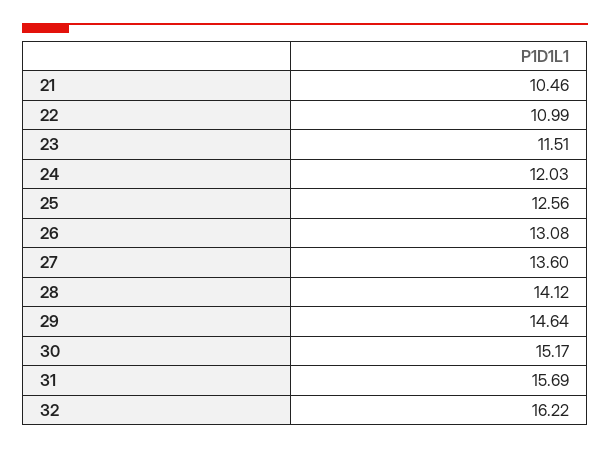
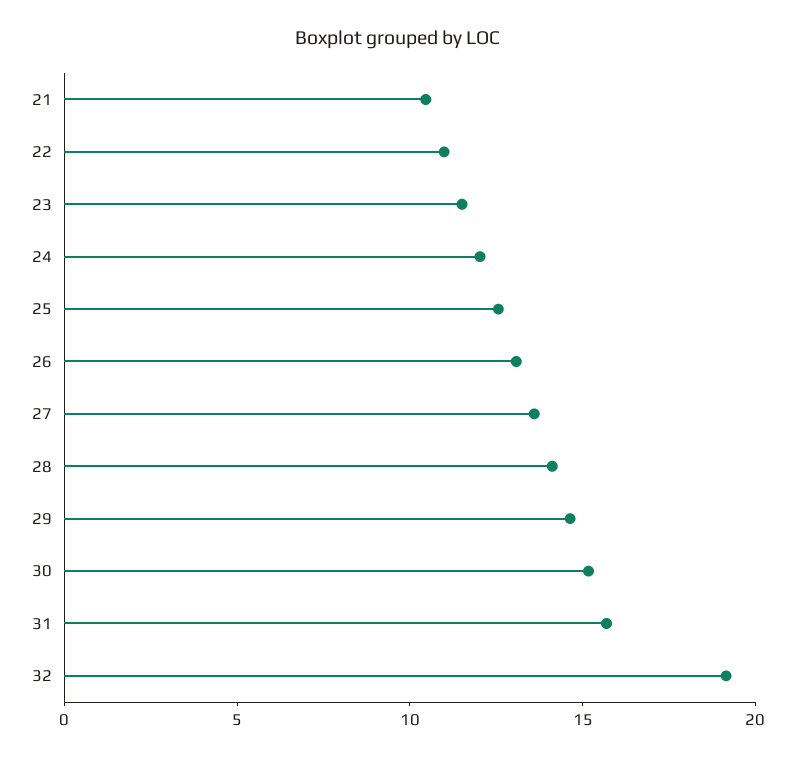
  {
    "21": 10.46,
    "22": 10.99,
    "23": 11.51,
    "24": 12.03,
    "25": 12.56,
    "26": 13.08,
    "27": 13.6,
    "28": 14.12,
    "29": 14.64,
    "30": 15.17,
    "31": 15.69,
-   "32": 16.22
+   "32": 19
  }

